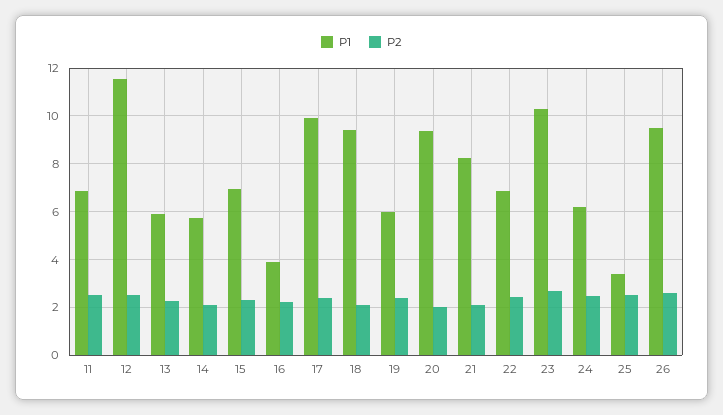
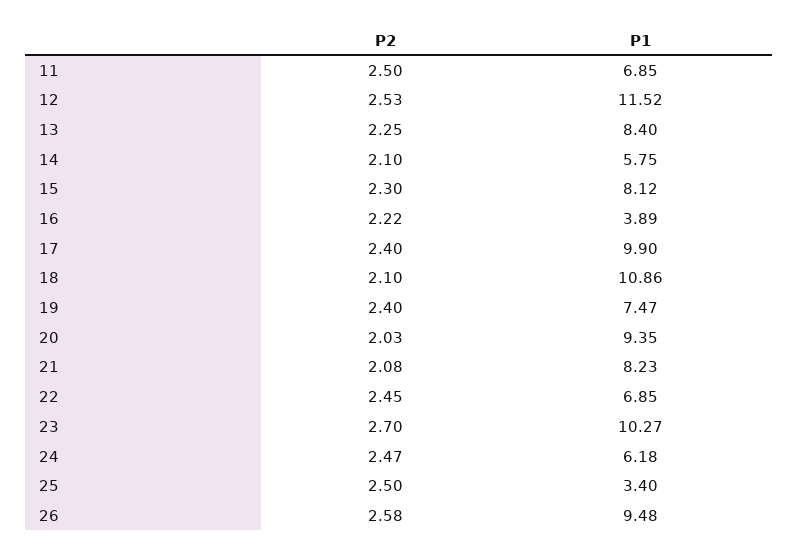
  {
    "P1": {
      "11": 6.85,
      "12": 11.52,
-     "13": 6,
+     "13": 8.4,
      "14": 5.75,
-     "15": 7,
+     "15": 8.12,
      "16": 3.89,
      "17": 9.9,
-     "18": 9.5,
+     "18": 10.86,
-     "19": 6,
+     "19": 7.47,
      "20": 9.35,
      "21": 8.23,
      "22": 6.85,
      "23": 10.27,
      "24": 6.18,
      "25": 3.4,
      "26": 9.48
    },
    "P2": {
      "11": 2.5,
      "12": 2.53,
      "13": 2.25,
      "14": 2.1,
      "15": 2.3,
      "16": 2.22,
      "17": 2.4,
      "18": 2.1,
      "19": 2.4,
      "20": 2.03,
      "21": 2.08,
      "22": 2.45,
      "23": 2.7,
      "24": 2.47,
      "25": 2.5,
      "26": 2.58
    }
  }

